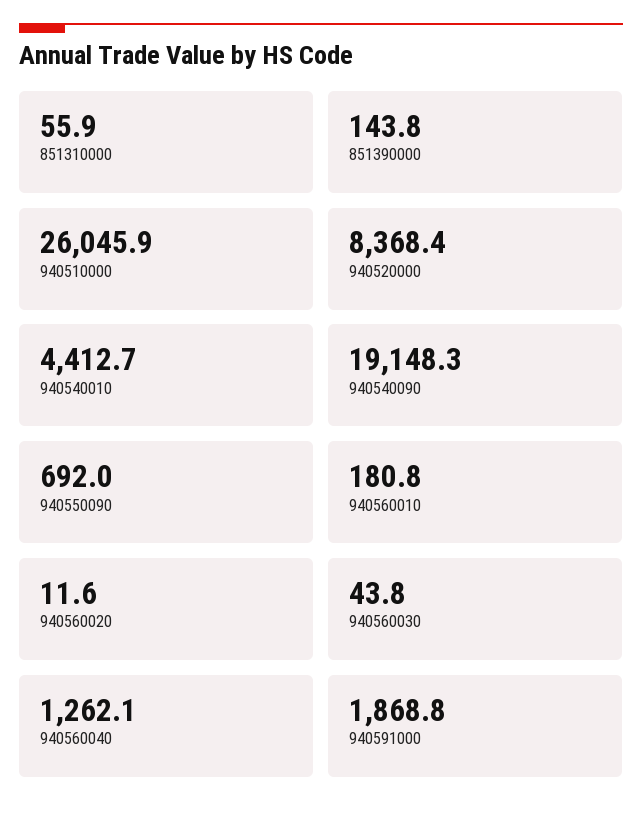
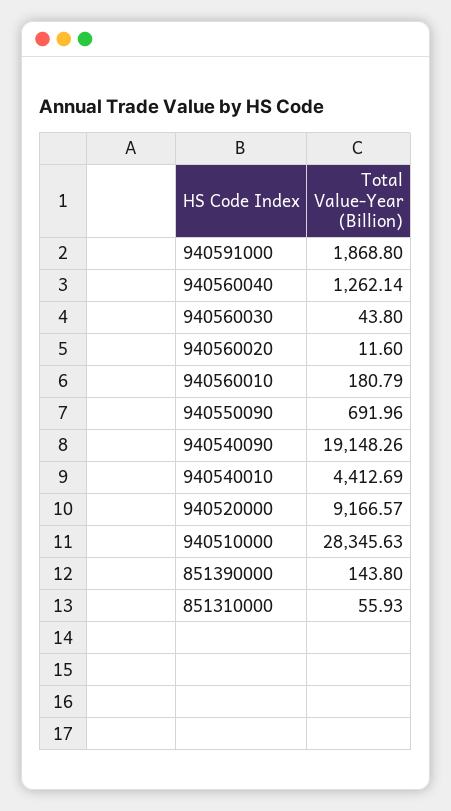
  {
    "851310000": 55.93,
    "851390000": 143.8,
-   "940510000": 26045.9,
+   "940510000": 28345.63,
-   "940520000": 8368.4,
+   "940520000": 9166.57,
    "940540010": 4412.69,
    "940540090": 19148.26,
    "940550090": 691.96,
    "940560010": 180.79,
    "940560020": 11.6,
    "940560030": 43.8,
    "940560040": 1262.14,
    "940591000": 1868.8
  }

